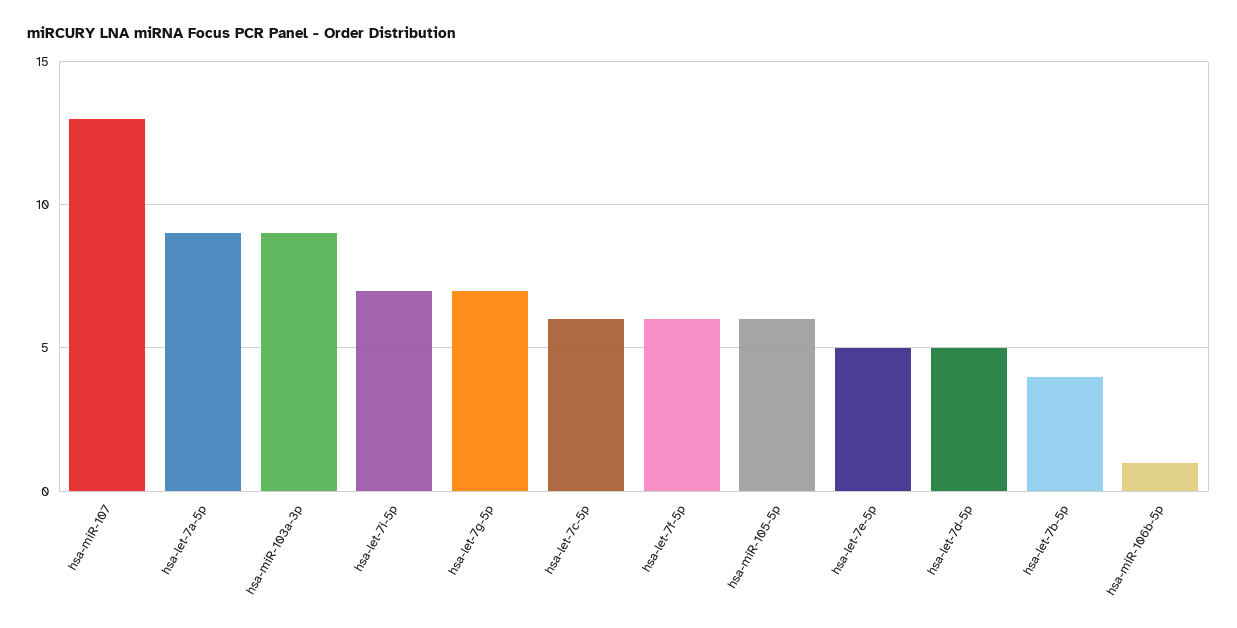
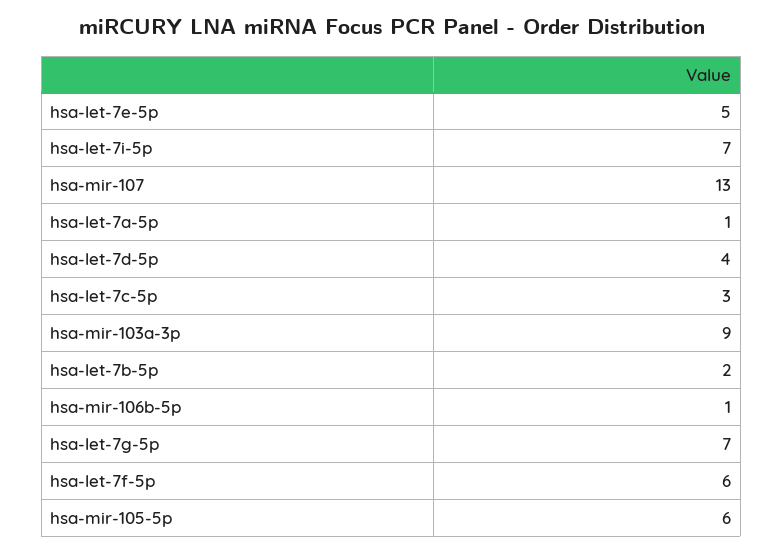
  {
    "hsa-miR-107": 13,
-   "hsa-let-7a-5p": 9,
+   "hsa-let-7a-5p": 1,
    "hsa-miR-103a-3p": 9,
    "hsa-let-7i-5p": 7,
    "hsa-let-7g-5p": 7,
-   "hsa-let-7c-5p": 6,
+   "hsa-let-7c-5p": 3,
    "hsa-let-7f-5p": 6,
    "hsa-miR-105-5p": 6,
    "hsa-let-7e-5p": 5,
-   "hsa-let-7d-5p": 5,
+   "hsa-let-7d-5p": 4,
-   "hsa-let-7b-5p": 4,
+   "hsa-let-7b-5p": 2,
    "hsa-miR-106b-5p": 1
  }

